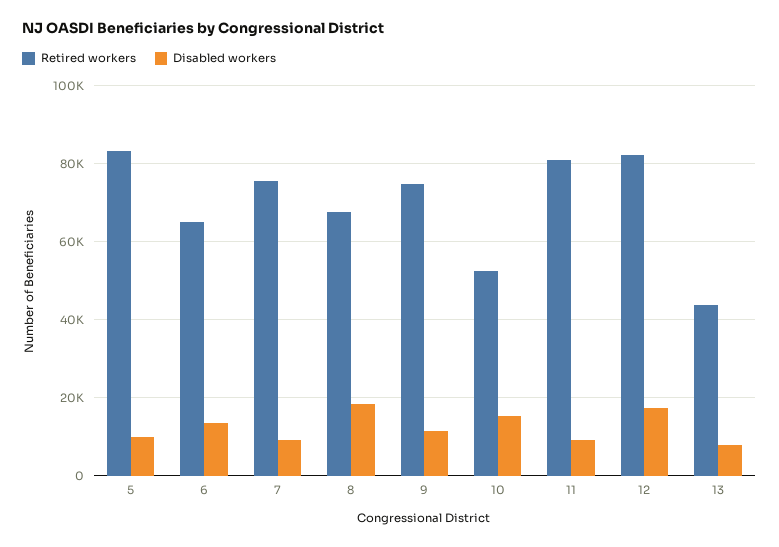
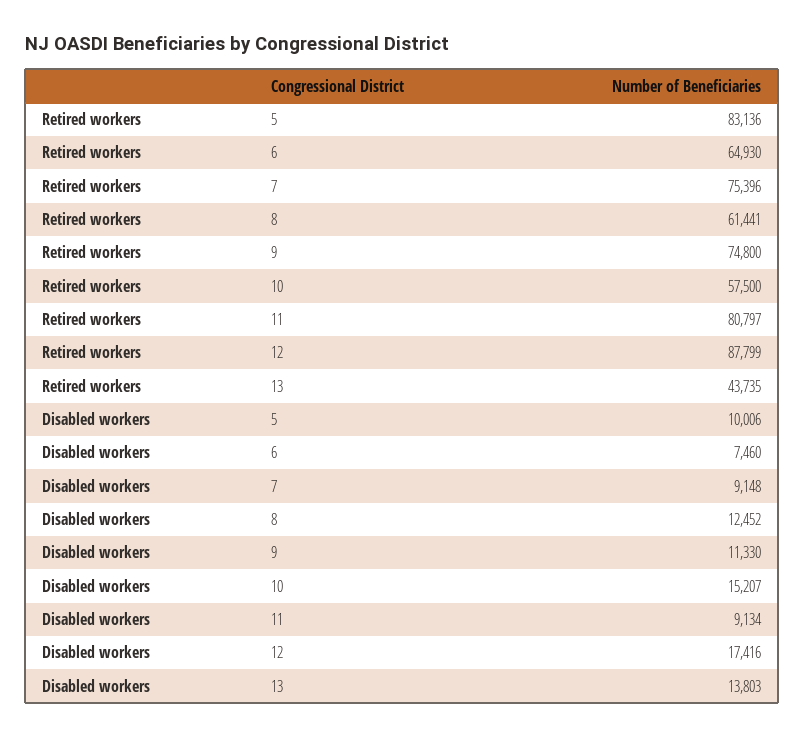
  {
    "Retired workers": {
      "5": 83136,
      "6": 64930,
      "7": 75396,
-     "8": 68000,
+     "8": 61441,
      "9": 74800,
-     "10": 52000,
+     "10": 57500,
      "11": 80797,
-     "12": 82000,
+     "12": 87799,
      "13": 43735
    },
    "Disabled workers": {
      "5": 10006,
-     "6": 14000,
+     "6": 7460,
      "7": 9148,
-     "8": 18000,
+     "8": 12452,
      "9": 11330,
      "10": 15207,
      "11": 9134,
      "12": 17416,
-     "13": 8000
+     "13": 13803
    }
  }

